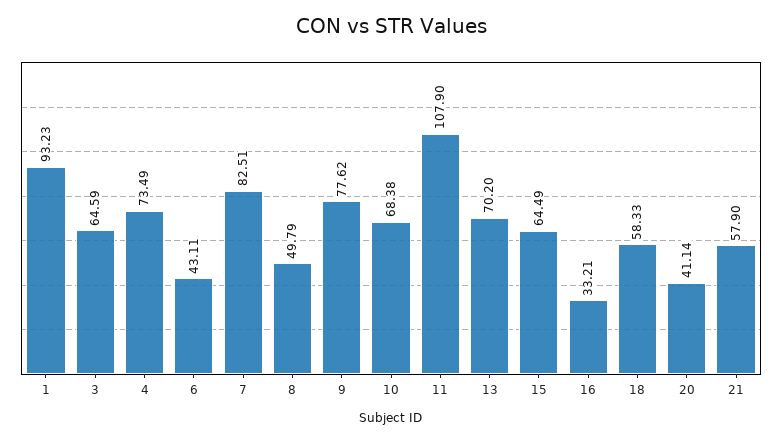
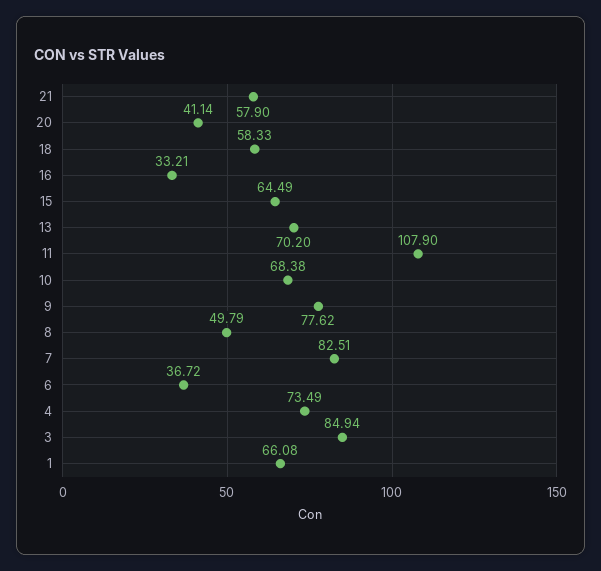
  {
-   "1": 93.23,
+   "1": 66.08,
-   "3": 64.59,
+   "3": 84.94,
    "4": 73.49,
-   "6": 43.11,
+   "6": 36.72,
    "7": 82.51,
    "8": 49.79,
    "9": 77.62,
    "10": 68.38,
    "11": 107.9,
    "13": 70.2,
    "15": 64.49,
    "16": 33.21,
    "18": 58.33,
    "20": 41.14,
    "21": 57.9
  }

